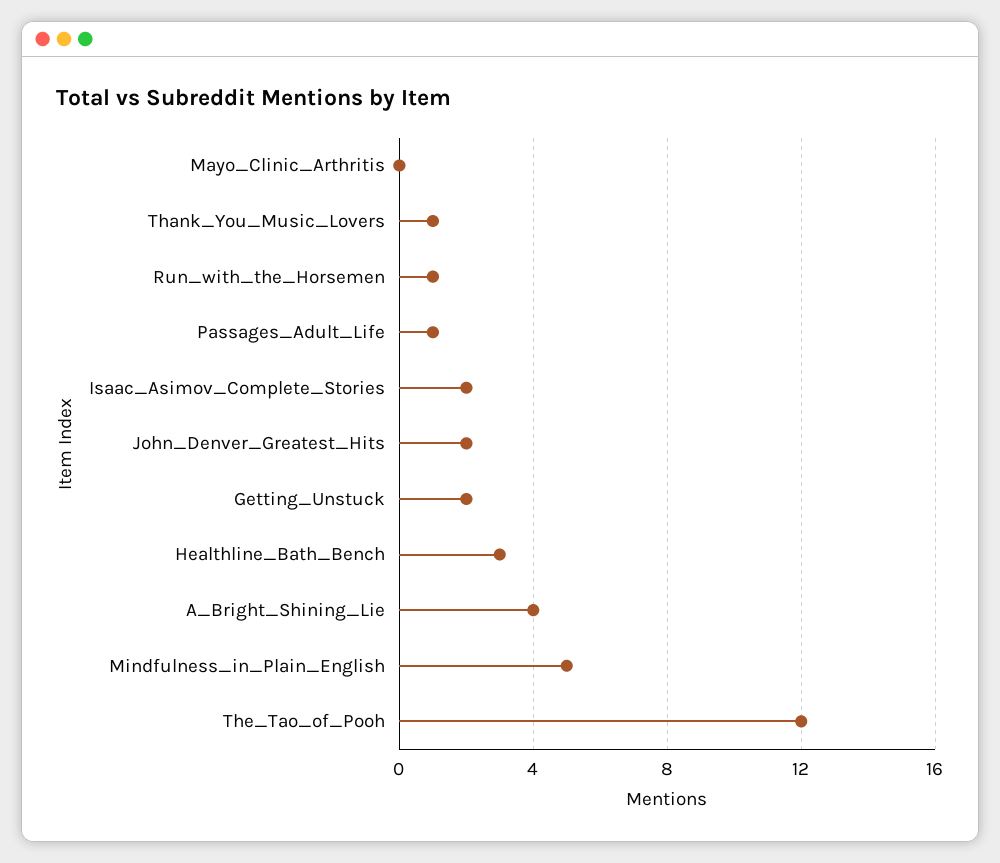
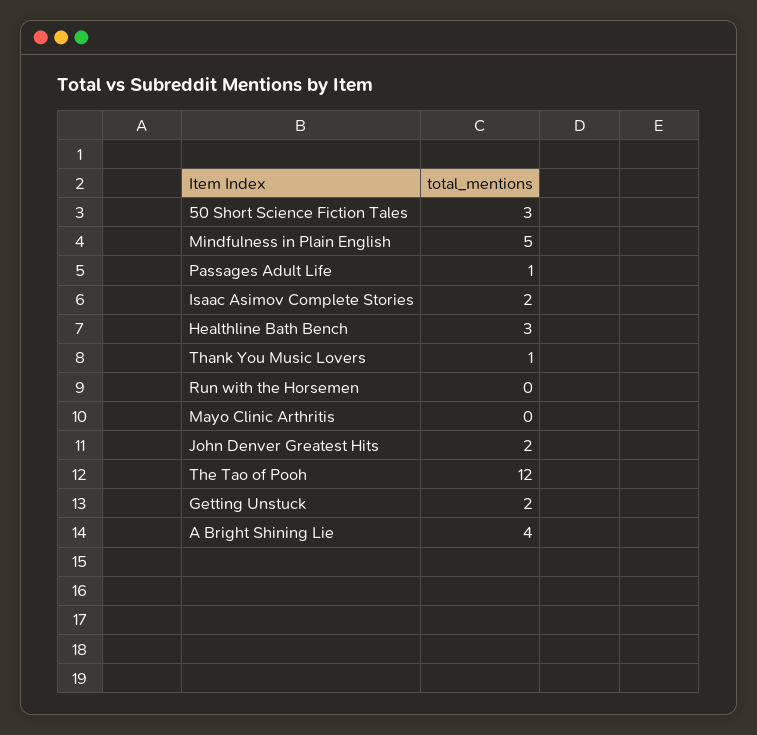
  {
    "Mayo_Clinic_Arthritis": 0,
    "Thank_You_Music_Lovers": 1,
-   "Run_with_the_Horsemen": 1,
+   "Run_with_the_Horsemen": 0,
    "Passages_Adult_Life": 1,
    "Isaac_Asimov_Complete_Stories": 2,
    "John_Denver_Greatest_Hits": 2,
    "Getting_Unstuck": 2,
    "Healthline_Bath_Bench": 3,
    "A_Bright_Shining_Lie": 4,
    "Mindfulness_in_Plain_English": 5,
-   "The_Tao_of_Pooh": 12
+   "The_Tao_of_Pooh": 12,
+   "50 Short Science Fiction Tales": 3
  }

